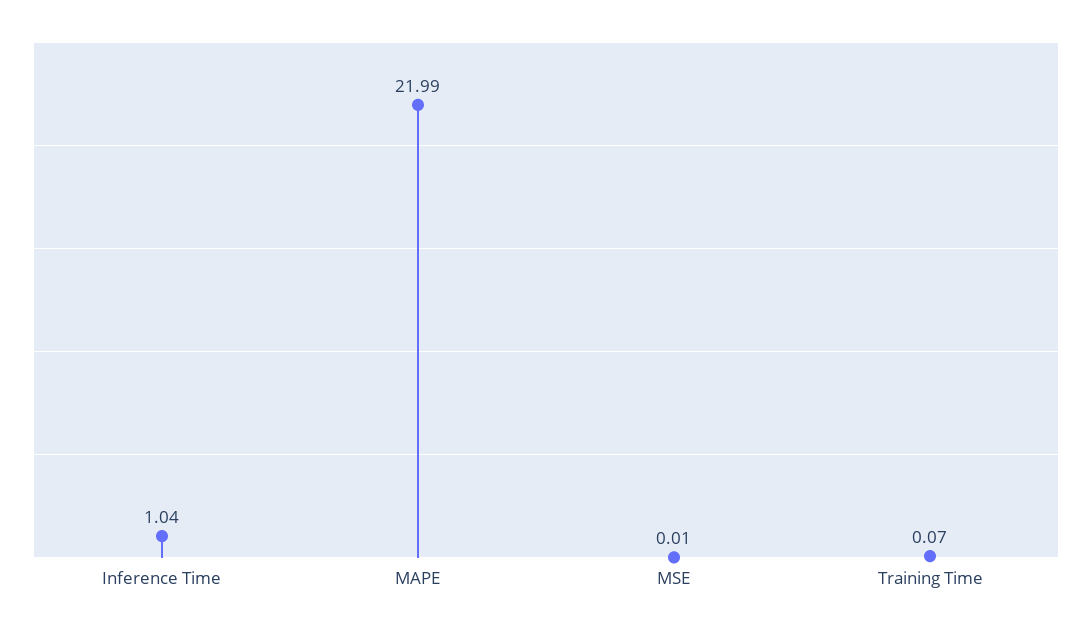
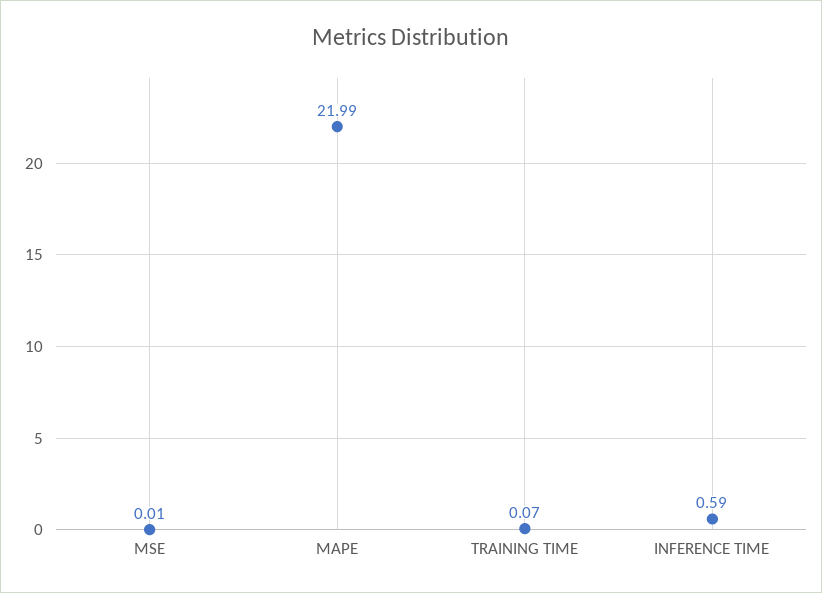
  {
-   "Inference Time": 1.04,
+   "Inference Time": 0.59,
    "MAPE": 21.99,
    "MSE": 0.01,
    "Training Time": 0.07
  }

